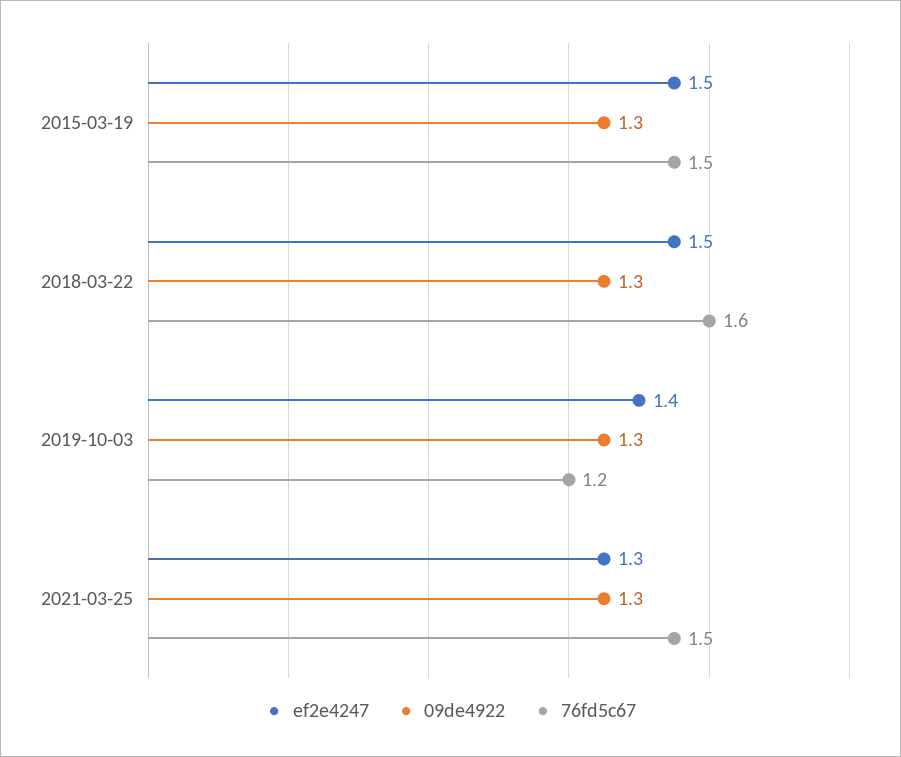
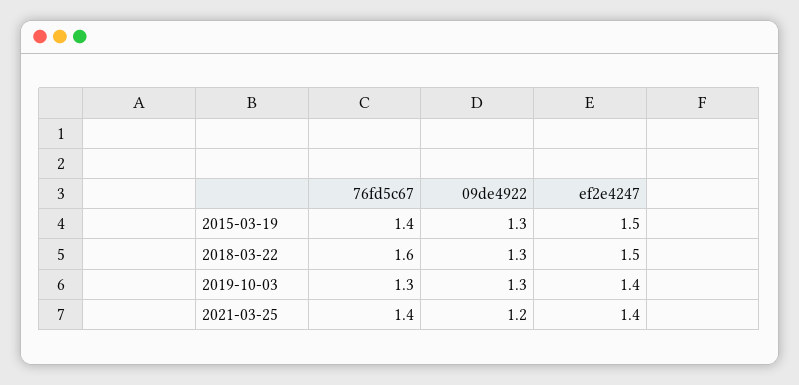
  {
    "ef2e4247": {
      "2015-03-19": 1.5,
      "2018-03-22": 1.5,
      "2019-10-03": 1.4,
-     "2021-03-25": 1.3
+     "2021-03-25": 1.4
    },
    "09de4922": {
      "2015-03-19": 1.3,
      "2018-03-22": 1.3,
      "2019-10-03": 1.3,
-     "2021-03-25": 1.3
+     "2021-03-25": 1.2
    },
    "76fd5c67": {
-     "2015-03-19": 1.5,
+     "2015-03-19": 1.4,
      "2018-03-22": 1.6,
-     "2019-10-03": 1.2,
+     "2019-10-03": 1.3,
-     "2021-03-25": 1.5
+     "2021-03-25": 1.4
    }
  }

